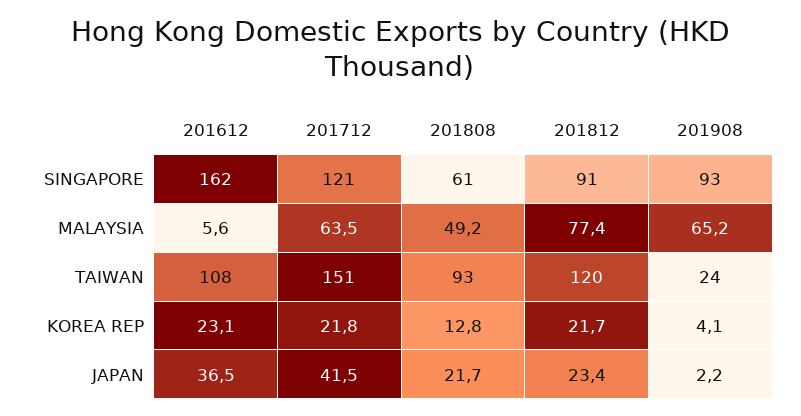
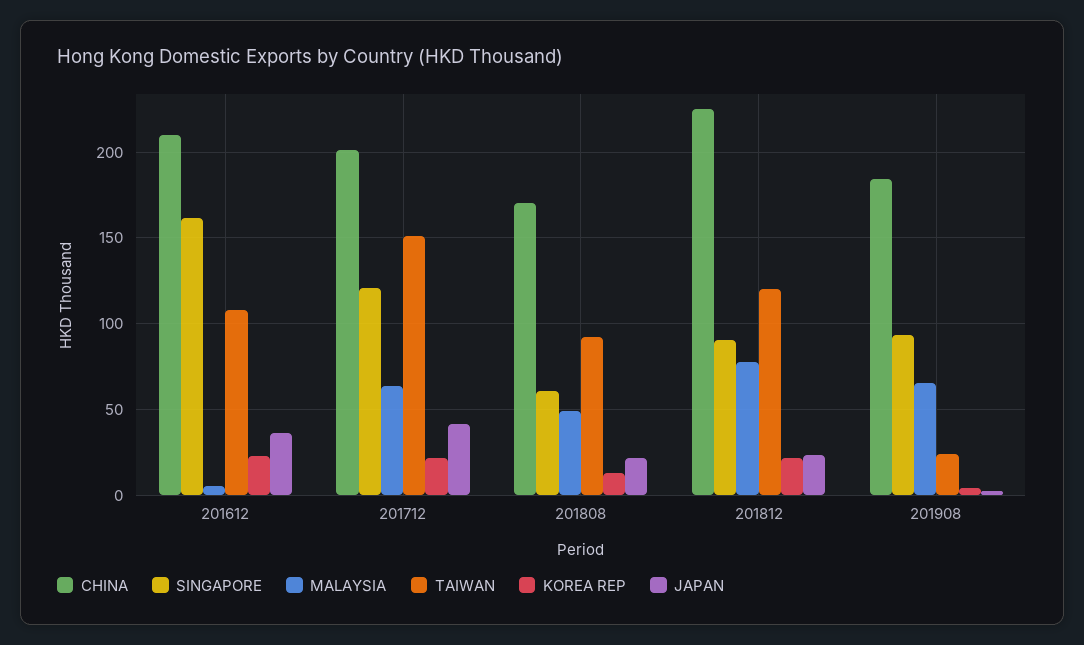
  {
    "SINGAPORE": {
      "201612": 162,
      "201712": 121,
      "201808": 61,
      "201812": 91,
      "201908": 93
    },
    "MALAYSIA": {
      "201612": 5.6,
      "201712": 63.5,
      "201808": 49.2,
      "201812": 77.4,
      "201908": 65.2
    },
    "TAIWAN": {
      "201612": 108,
      "201712": 151,
      "201808": 93,
      "201812": 120,
      "201908": 24
    },
    "KOREA REP": {
      "201612": 23.1,
      "201712": 21.8,
      "201808": 12.8,
      "201812": 21.7,
      "201908": 4.1
    },
    "JAPAN": {
      "201612": 36.5,
      "201712": 41.5,
      "201808": 21.7,
      "201812": 23.4,
      "201908": 2.2
-   }
+   },
+   "CHINA": {
+     "201612": 210,
+     "201712": 200,
+     "201808": 170,
+     "201812": 225,
+     "201908": 185
+   }
  }

